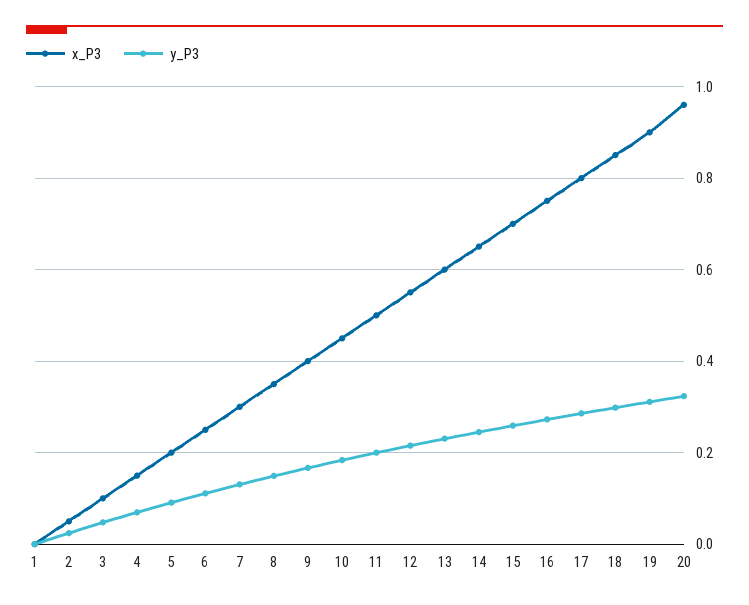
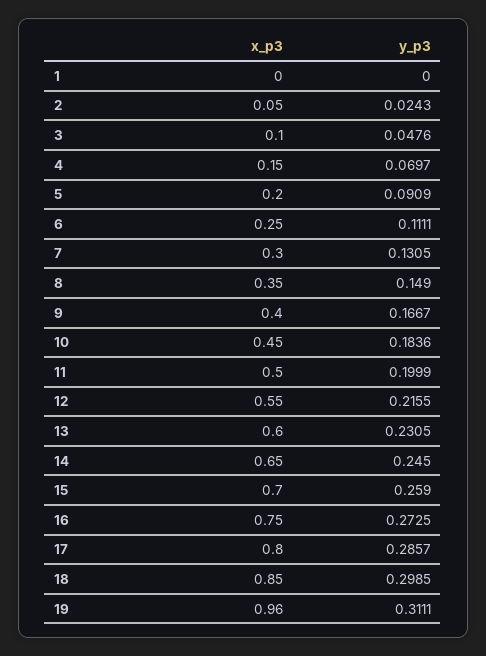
  {
    "x_P3": {
      "1": 0,
      "2": 0.05,
      "3": 0.1,
      "4": 0.15,
      "5": 0.2,
      "6": 0.25,
      "7": 0.3,
      "8": 0.35,
      "9": 0.4,
      "10": 0.45,
      "11": 0.5,
      "12": 0.55,
      "13": 0.6,
      "14": 0.65,
      "15": 0.7,
      "16": 0.75,
      "17": 0.8,
      "18": 0.85,
-     "19": 0.9,
+     "19": 0.96
-     "20": 0.96
    },
    "y_P3": {
      "1": 0,
      "2": 0.0243,
      "3": 0.0476,
      "4": 0.0697,
      "5": 0.0909,
      "6": 0.1111,
      "7": 0.1305,
      "8": 0.149,
      "9": 0.1667,
      "10": 0.1836,
      "11": 0.1999,
      "12": 0.2155,
      "13": 0.2305,
      "14": 0.245,
      "15": 0.259,
      "16": 0.2725,
      "17": 0.2857,
      "18": 0.2985,
-     "19": 0.3111,
+     "19": 0.3111
-     "20": 0.32
    }
  }

